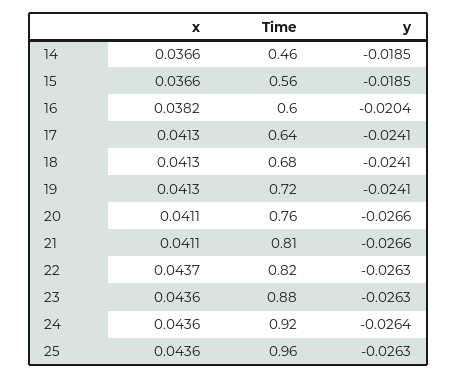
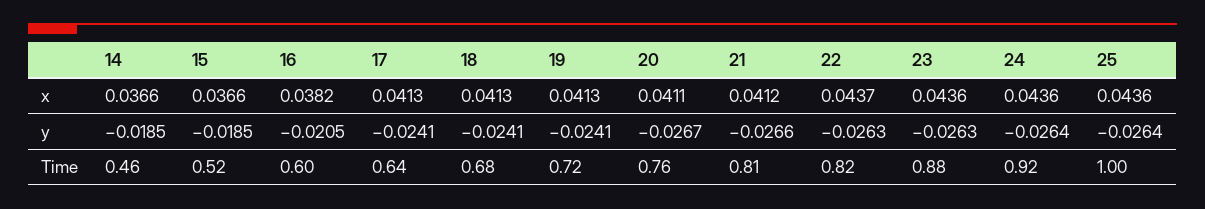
  {
    "x": {
      "14": 0.0366,
      "15": 0.0366,
      "16": 0.0382,
      "17": 0.0413,
      "18": 0.0413,
      "19": 0.0413,
      "20": 0.0411,
-     "21": 0.0411,
+     "21": 0.0412,
      "22": 0.0437,
      "23": 0.0436,
      "24": 0.0436,
      "25": 0.0436
    },
    "Time": {
      "14": 0.46,
-     "15": 0.56,
+     "15": 0.52,
      "16": 0.6,
      "17": 0.64,
      "18": 0.68,
      "19": 0.72,
      "20": 0.76,
      "21": 0.81,
      "22": 0.82,
      "23": 0.88,
      "24": 0.92,
-     "25": 0.96
+     "25": 1
    },
    "y": {
      "14": -0.0185,
      "15": -0.0185,
-     "16": -0.0204,
+     "16": -0.0205,
      "17": -0.0241,
      "18": -0.0241,
      "19": -0.0241,
-     "20": -0.0266,
+     "20": -0.0267,
      "21": -0.0266,
      "22": -0.0263,
      "23": -0.0263,
      "24": -0.0264,
-     "25": -0.0263
+     "25": -0.0264
    }
  }

